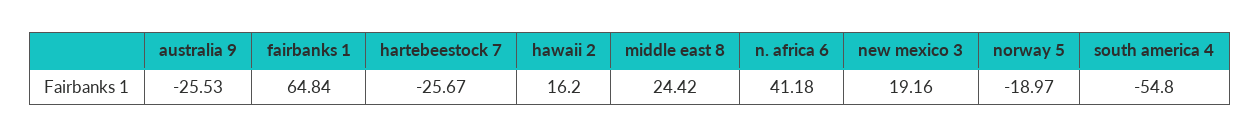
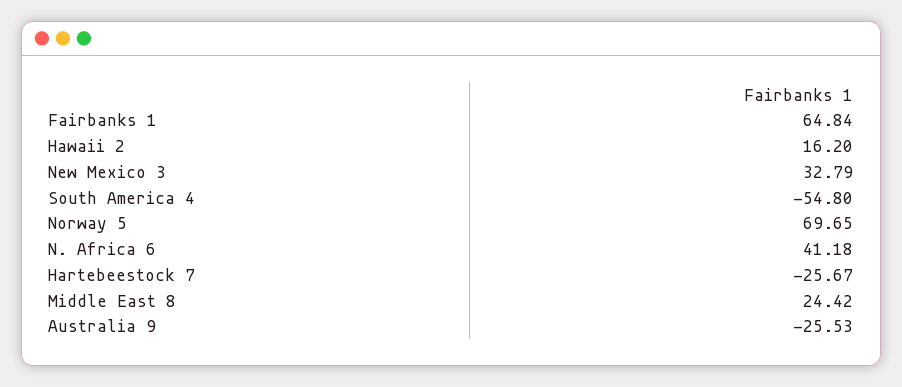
  {
    "australia 9": -25.53,
    "fairbanks 1": 64.84,
    "hartebeestock 7": -25.67,
    "hawaii 2": 16.2,
    "middle east 8": 24.42,
    "n. africa 6": 41.18,
-   "new mexico 3": 19.16,
+   "new mexico 3": 32.79,
-   "norway 5": -18.97,
+   "norway 5": 69.65,
    "south america 4": -54.8
  }

